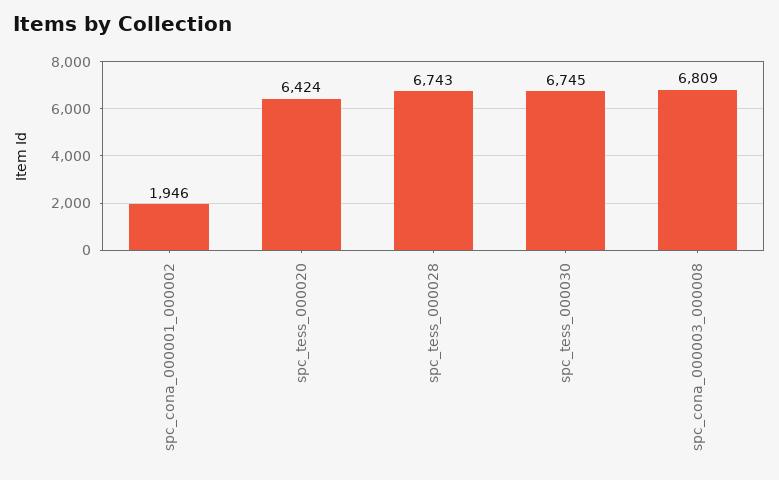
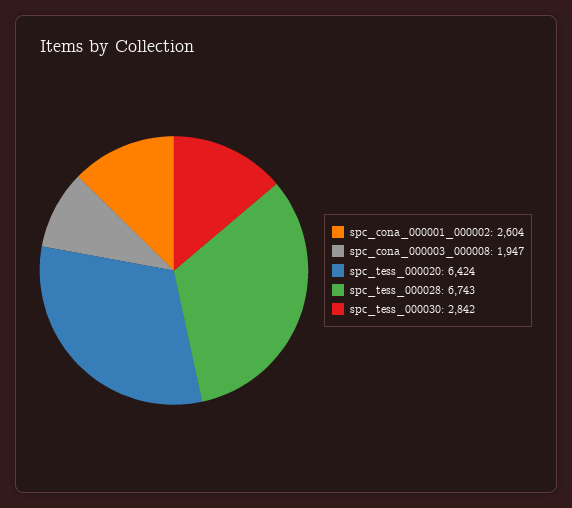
  {
-   "spc_cona_000001_000002": 1946,
+   "spc_cona_000001_000002": 2604,
    "spc_tess_000020": 6424,
    "spc_tess_000028": 6743,
-   "spc_tess_000030": 6745,
+   "spc_tess_000030": 2842,
-   "spc_cona_000003_000008": 6809
+   "spc_cona_000003_000008": 1947
  }

